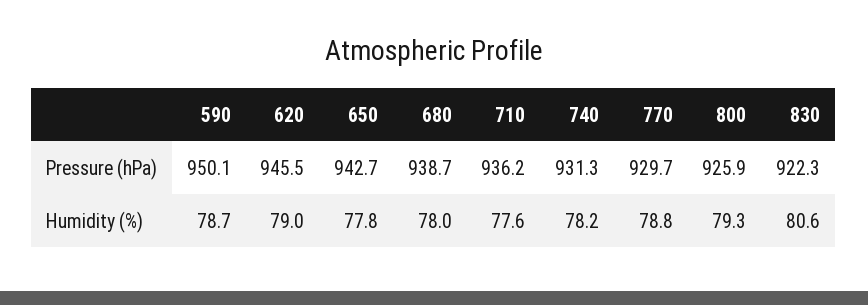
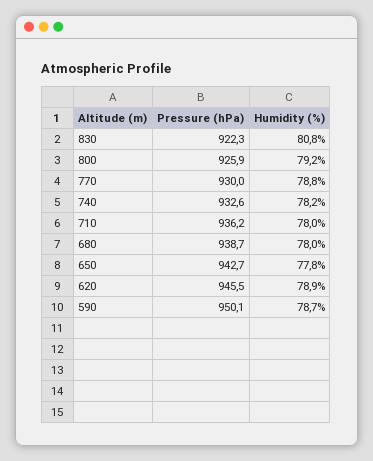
  {
    "590": {
      "Pressure (hPa)": 950.1,
      "Humidity (%)": 78.7
    },
    "620": {
      "Pressure (hPa)": 945.5,
-     "Humidity (%)": 79
+     "Humidity (%)": 78.9
    },
    "650": {
      "Pressure (hPa)": 942.7,
      "Humidity (%)": 77.8
    },
    "680": {
      "Pressure (hPa)": 938.7,
      "Humidity (%)": 78
    },
    "710": {
      "Pressure (hPa)": 936.2,
-     "Humidity (%)": 77.6
+     "Humidity (%)": 78
    },
    "740": {
-     "Pressure (hPa)": 931.3,
+     "Pressure (hPa)": 932.6,
      "Humidity (%)": 78.2
    },
    "770": {
-     "Pressure (hPa)": 929.7,
+     "Pressure (hPa)": 930,
      "Humidity (%)": 78.8
    },
    "800": {
      "Pressure (hPa)": 925.9,
-     "Humidity (%)": 79.3
+     "Humidity (%)": 79.2
    },
    "830": {
      "Pressure (hPa)": 922.3,
-     "Humidity (%)": 80.6
+     "Humidity (%)": 80.8
    }
  }

